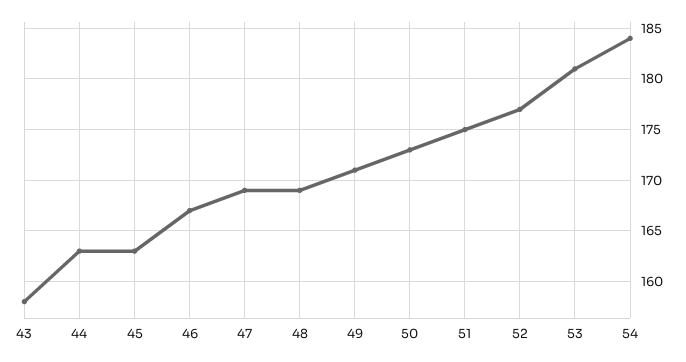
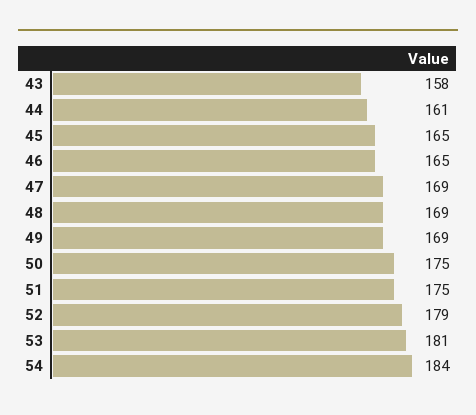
  {
    "43": 158,
-   "44": 163,
+   "44": 161,
-   "45": 163,
+   "45": 165,
-   "46": 167,
+   "46": 165,
    "47": 169,
    "48": 169,
-   "49": 171,
+   "49": 169,
-   "50": 173,
+   "50": 175,
    "51": 175,
-   "52": 177,
+   "52": 179,
    "53": 181,
    "54": 184
  }

